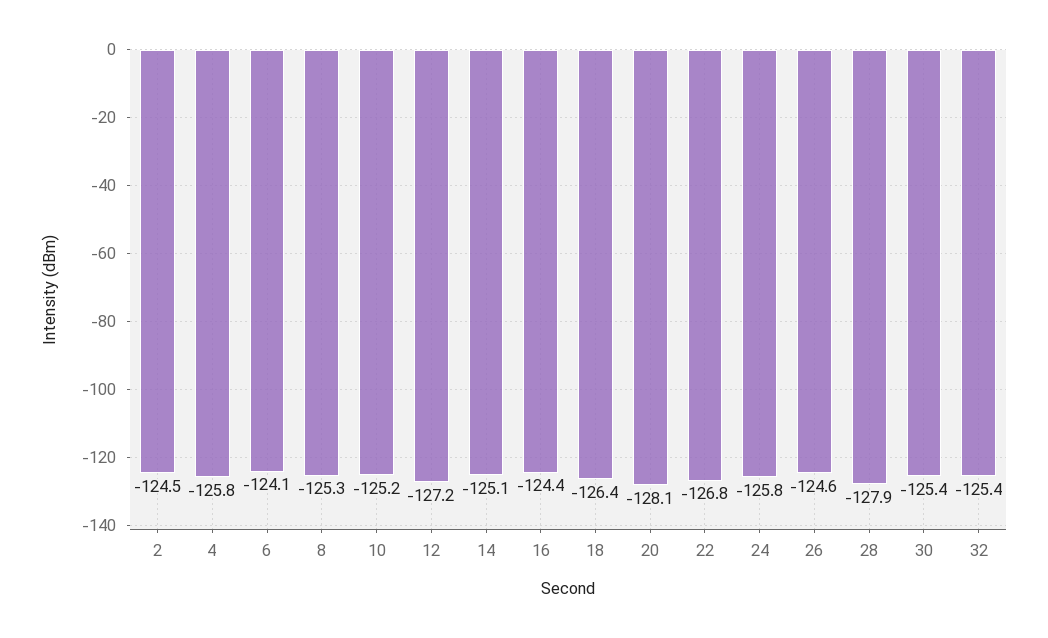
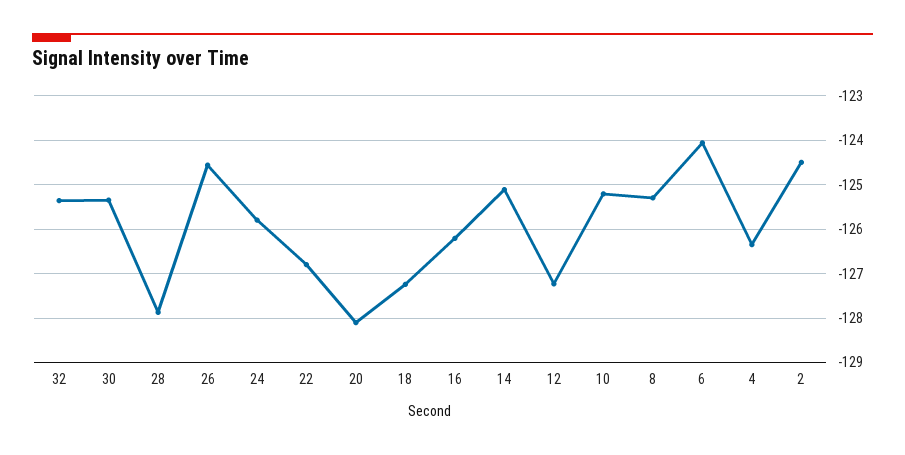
  {
    "2": -124.5,
-   "4": -125.8,
+   "4": -126.4,
    "6": -124.1,
    "8": -125.3,
    "10": -125.2,
    "12": -127.2,
    "14": -125.1,
-   "16": -124.4,
+   "16": -126.2,
-   "18": -126.4,
+   "18": -127.2,
    "20": -128.1,
    "22": -126.8,
    "24": -125.8,
    "26": -124.6,
    "28": -127.9,
    "30": -125.4,
    "32": -125.4
  }

